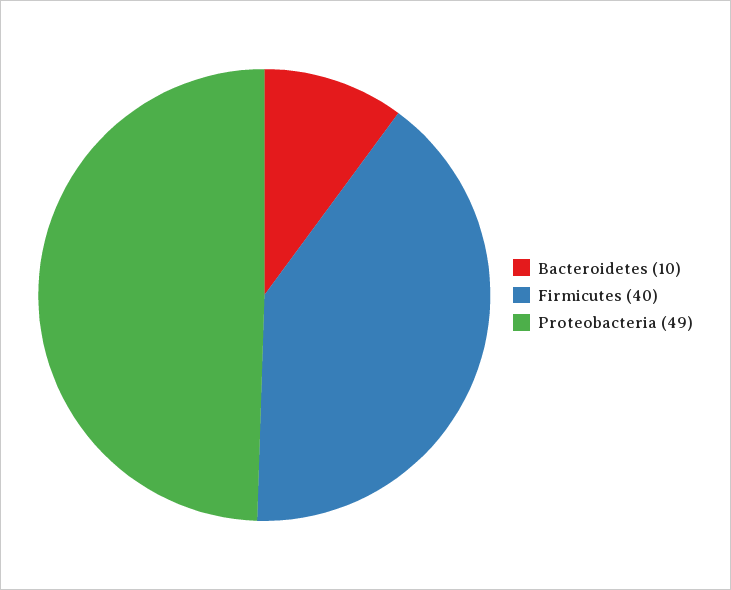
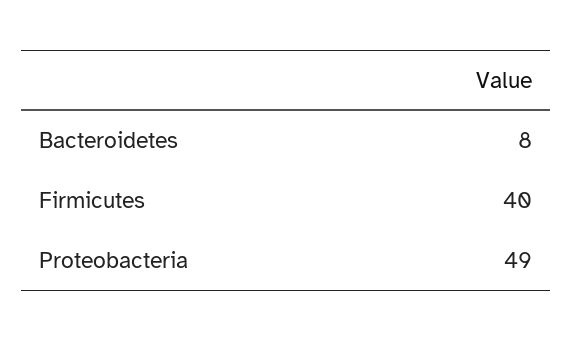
  {
-   "Bacteroidetes": 10,
+   "Bacteroidetes": 8,
    "Firmicutes": 40,
    "Proteobacteria": 49
  }

